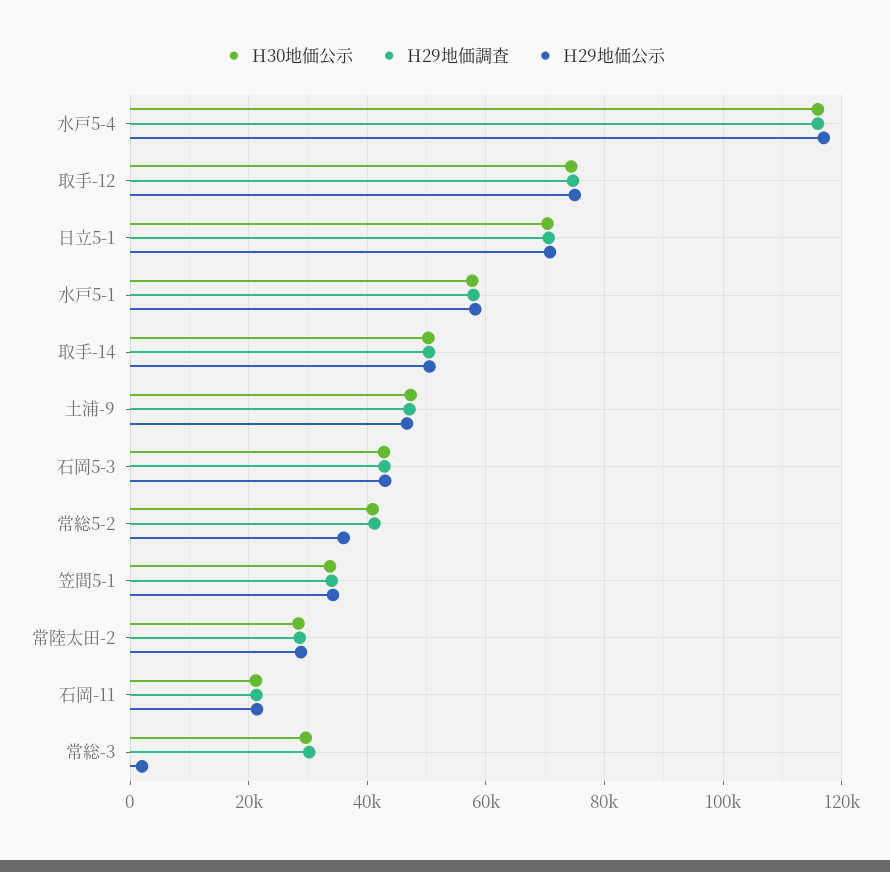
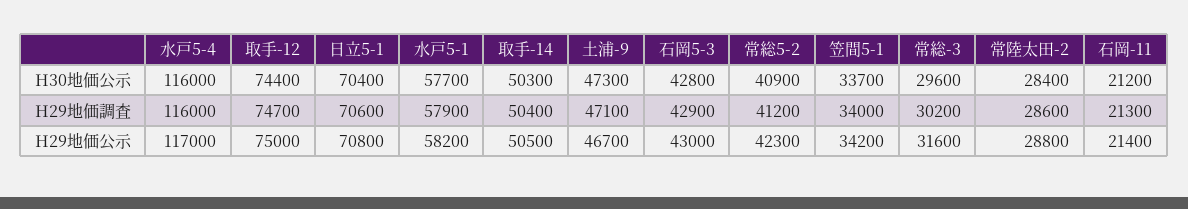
  {
    "H30地価公示": {
      "水戸5-4": 116000,
      "取手-12": 74400,
      "日立5-1": 70400,
      "水戸5-1": 57700,
      "取手-14": 50300,
      "土浦-9": 47300,
      "石岡5-3": 42800,
      "常総5-2": 40900,
      "笠間5-1": 33700,
      "常陸太田-2": 28400,
      "石岡-11": 21200,
      "常総-3": 29600
    },
    "H29地価調査": {
      "水戸5-4": 116000,
      "取手-12": 74700,
      "日立5-1": 70600,
      "水戸5-1": 57900,
      "取手-14": 50400,
      "土浦-9": 47100,
      "石岡5-3": 42900,
      "常総5-2": 41200,
      "笠間5-1": 34000,
      "常陸太田-2": 28600,
      "石岡-11": 21300,
      "常総-3": 30200
    },
    "H29地価公示": {
      "水戸5-4": 117000,
      "取手-12": 75000,
      "日立5-1": 70800,
      "水戸5-1": 58200,
      "取手-14": 50500,
      "土浦-9": 46700,
      "石岡5-3": 43000,
-     "常総5-2": 36000,
+     "常総5-2": 42300,
      "笠間5-1": 34200,
      "常陸太田-2": 28800,
      "石岡-11": 21400,
-     "常総-3": 2000
+     "常総-3": 31600
    }
  }

